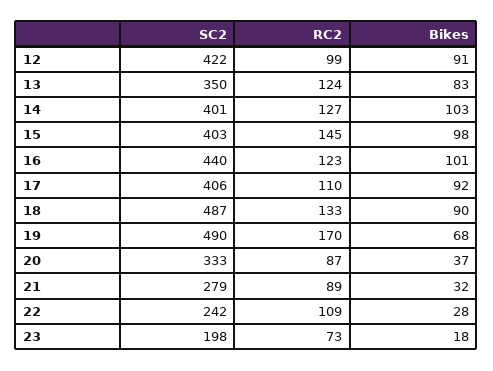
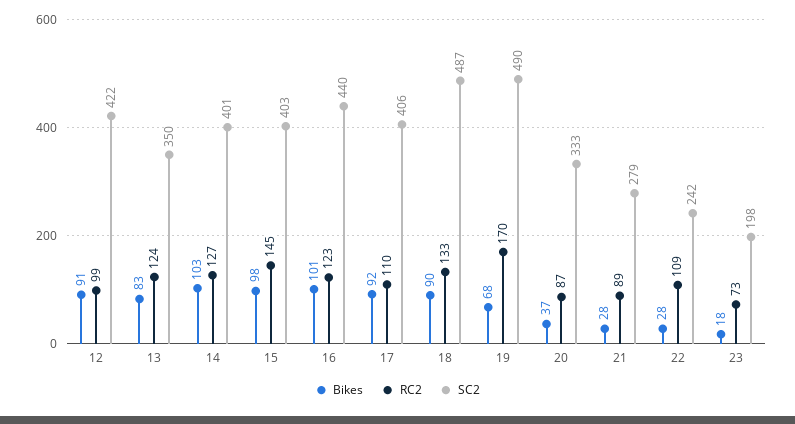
  {
    "SC2": {
      "12": 422,
      "13": 350,
      "14": 401,
      "15": 403,
      "16": 440,
      "17": 406,
      "18": 487,
      "19": 490,
      "20": 333,
      "21": 279,
      "22": 242,
      "23": 198
    },
    "RC2": {
      "12": 99,
      "13": 124,
      "14": 127,
      "15": 145,
      "16": 123,
      "17": 110,
      "18": 133,
      "19": 170,
      "20": 87,
      "21": 89,
      "22": 109,
      "23": 73
    },
    "Bikes": {
      "12": 91,
      "13": 83,
      "14": 103,
      "15": 98,
      "16": 101,
      "17": 92,
      "18": 90,
      "19": 68,
      "20": 37,
-     "21": 32,
+     "21": 28,
      "22": 28,
      "23": 18
    }
  }

